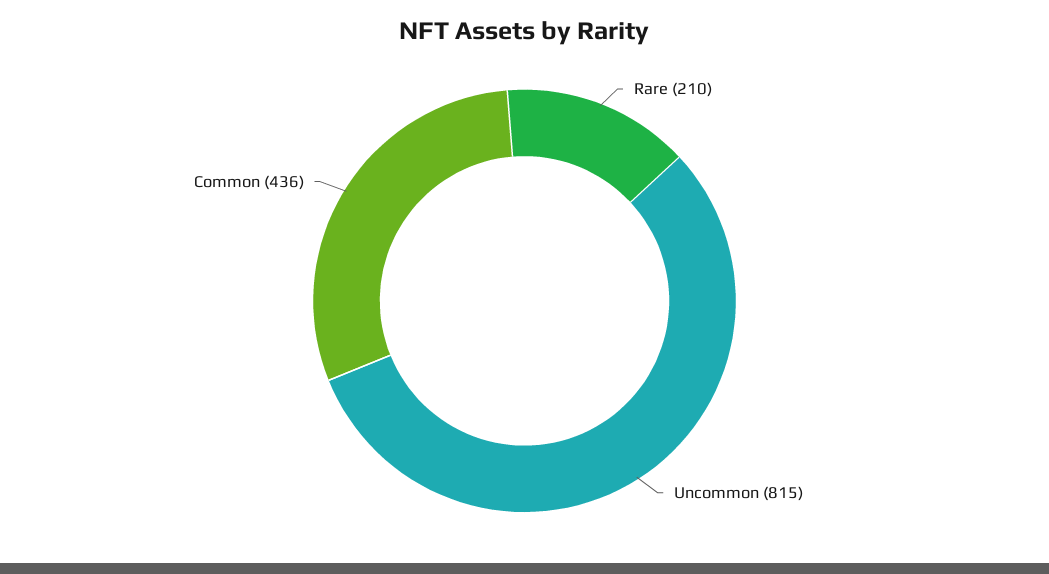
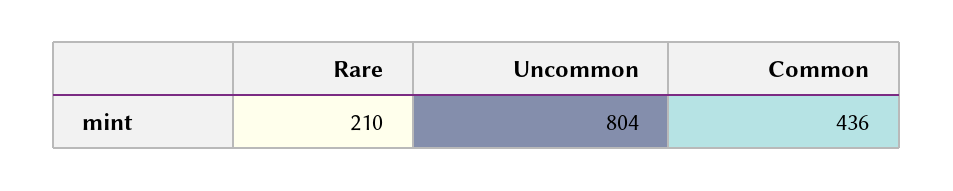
  {
    "Rare": 210,
-   "Uncommon": 815,
+   "Uncommon": 804,
    "Common": 436
  }

